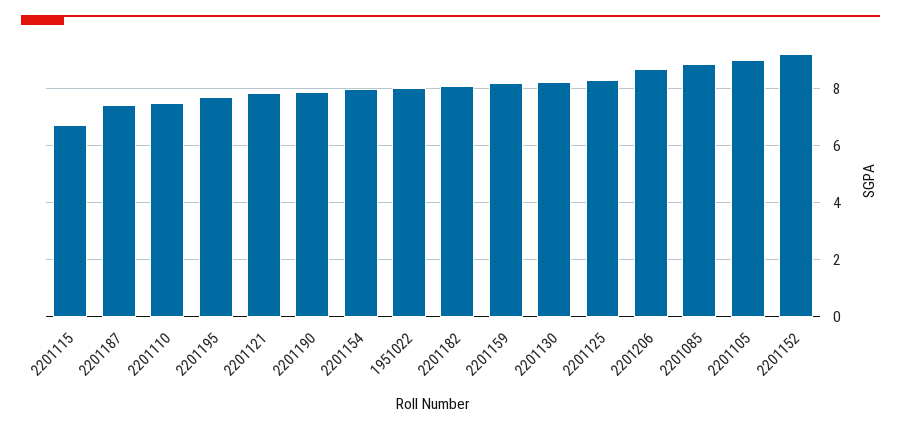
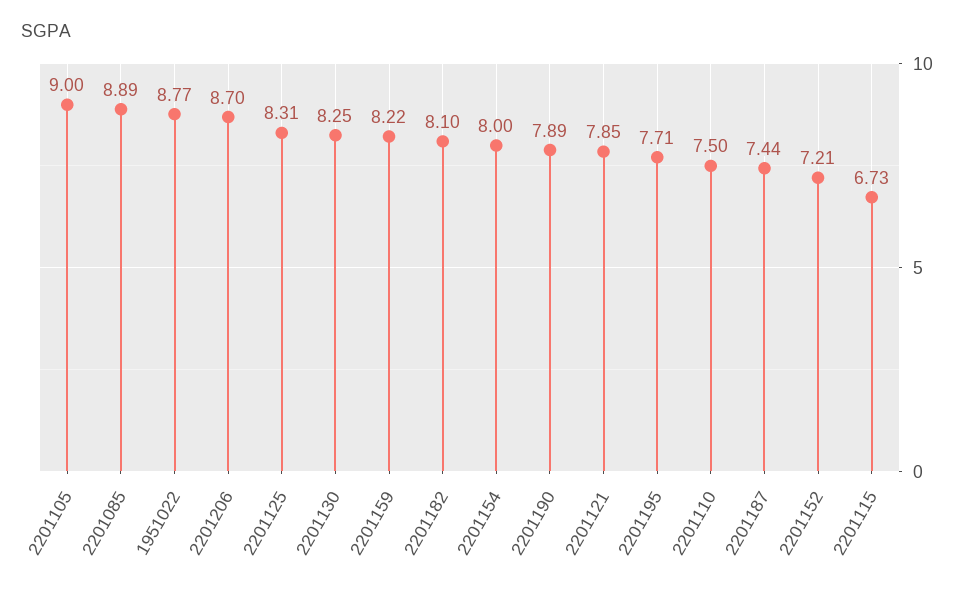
  {
    "2201115": 6.73,
    "2201187": 7.44,
    "2201110": 7.5,
    "2201195": 7.71,
    "2201121": 7.85,
    "2201190": 7.89,
    "2201154": 8,
-   "1951022": 8,
+   "1951022": 8.77,
    "2201182": 8.1,
    "2201159": 8.22,
    "2201130": 8.25,
    "2201125": 8.31,
    "2201206": 8.7,
    "2201085": 8.89,
    "2201105": 9,
-   "2201152": 9.25
+   "2201152": 7.21
  }

